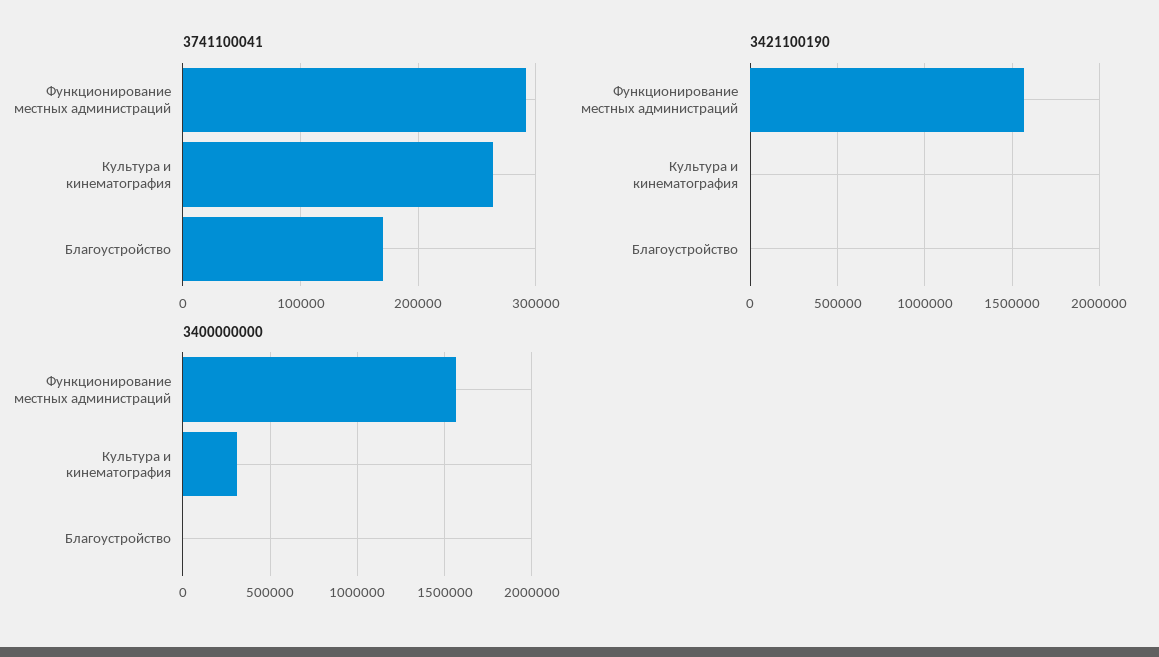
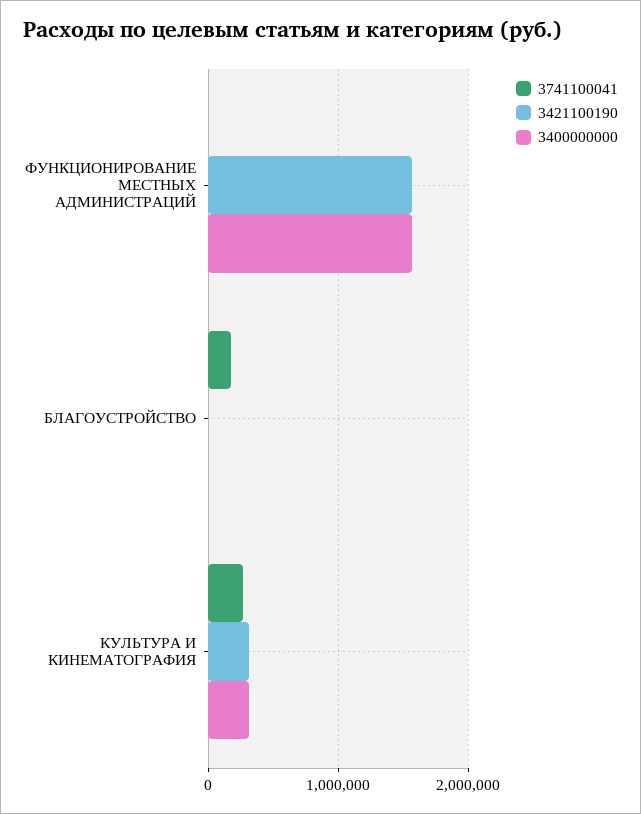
  {
    "3741100041": {
-     "Функционирование местных администраций": 290000,
+     "Функционирование местных администраций": 0,
      "Культура и кинематография": 260000,
      "Благоустройство": 170000
    },
    "3421100190": {
      "Функционирование местных администраций": 1550000,
-     "Культура и кинематография": 0,
+     "Культура и кинематография": 300000,
      "Благоустройство": 0
    },
    "3400000000": {
      "Функционирование местных администраций": 1550000,
      "Культура и кинематография": 300000,
      "Благоустройство": 0
    }
  }

